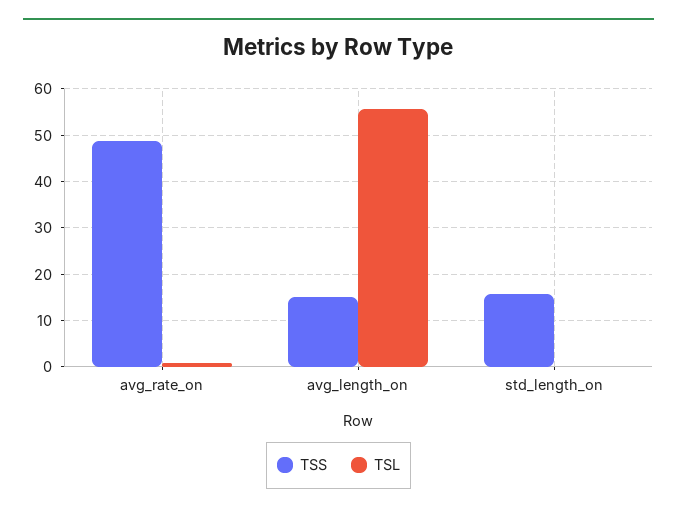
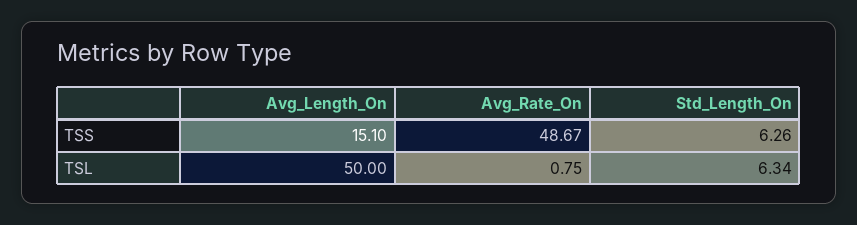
  {
    "TSS": {
      "avg_rate_on": 48.67,
      "avg_length_on": 15.1,
-     "std_length_on": 16
+     "std_length_on": 6.26
    },
    "TSL": {
      "avg_rate_on": 0.75,
-     "avg_length_on": 56,
+     "avg_length_on": 50,
-     "std_length_on": 0
+     "std_length_on": 6.34
    }
  }

